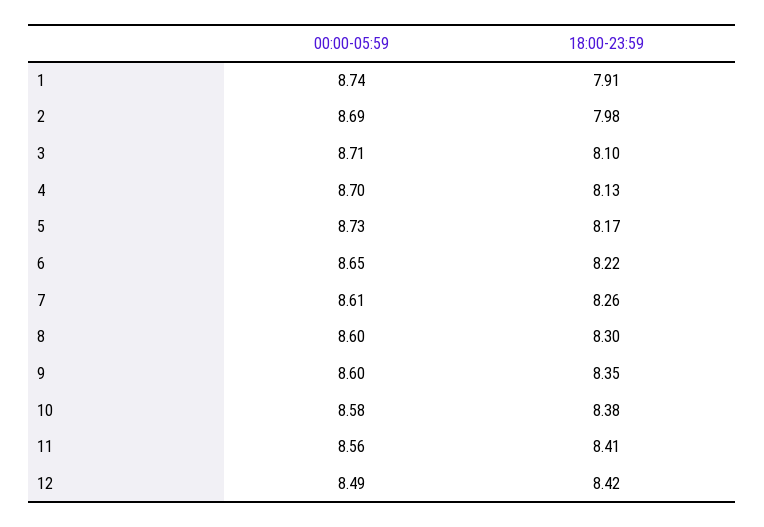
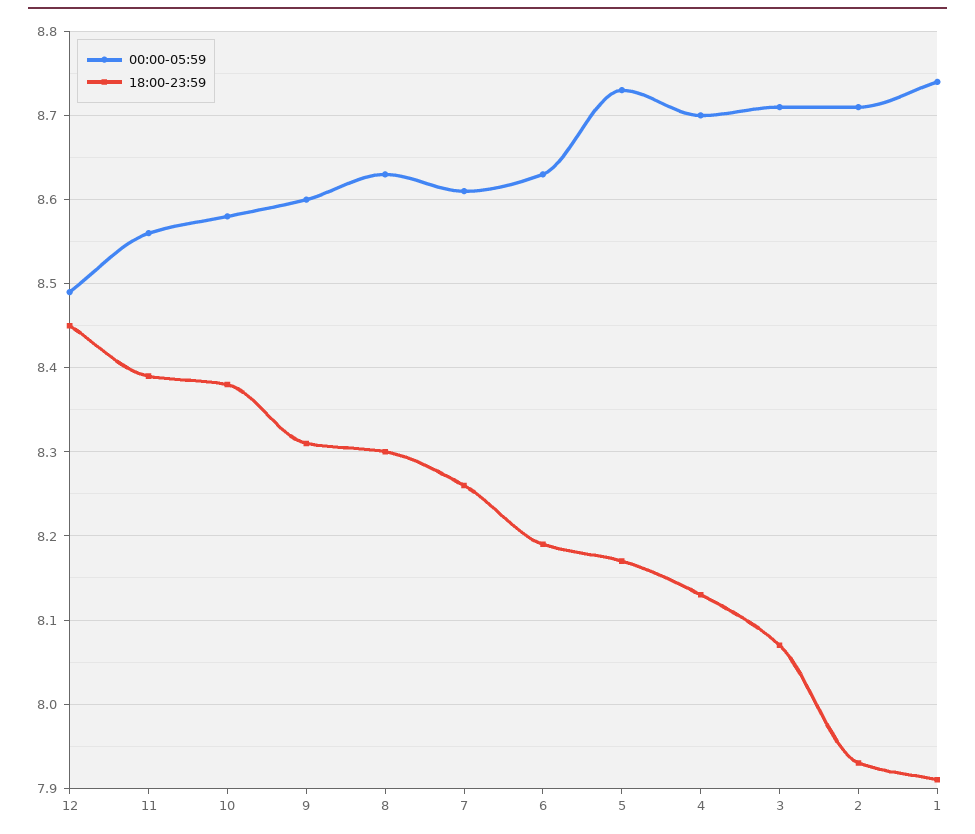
  {
    "00:00-05:59": {
      "1": 8.74,
-     "2": 8.69,
+     "2": 8.71,
      "3": 8.71,
      "4": 8.7,
      "5": 8.73,
-     "6": 8.65,
+     "6": 8.63,
      "7": 8.61,
-     "8": 8.6,
+     "8": 8.63,
      "9": 8.6,
      "10": 8.58,
      "11": 8.56,
      "12": 8.49
    },
    "18:00-23:59": {
      "1": 7.91,
-     "2": 7.98,
+     "2": 7.93,
-     "3": 8.1,
+     "3": 8.07,
      "4": 8.13,
      "5": 8.17,
-     "6": 8.22,
+     "6": 8.19,
      "7": 8.26,
      "8": 8.3,
-     "9": 8.35,
+     "9": 8.31,
      "10": 8.38,
-     "11": 8.41,
+     "11": 8.39,
-     "12": 8.42
+     "12": 8.45
    }
  }

